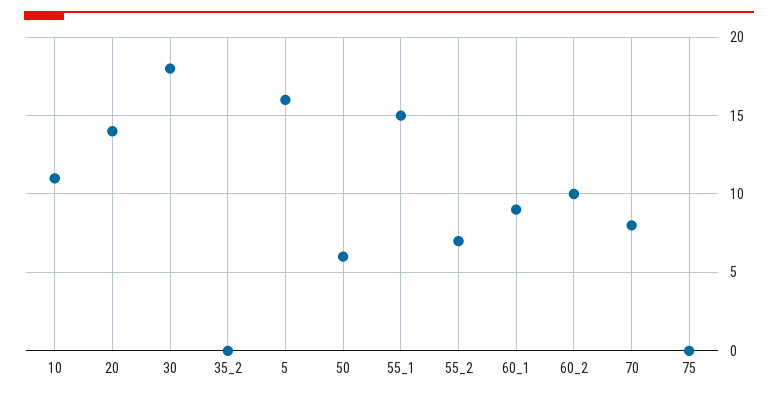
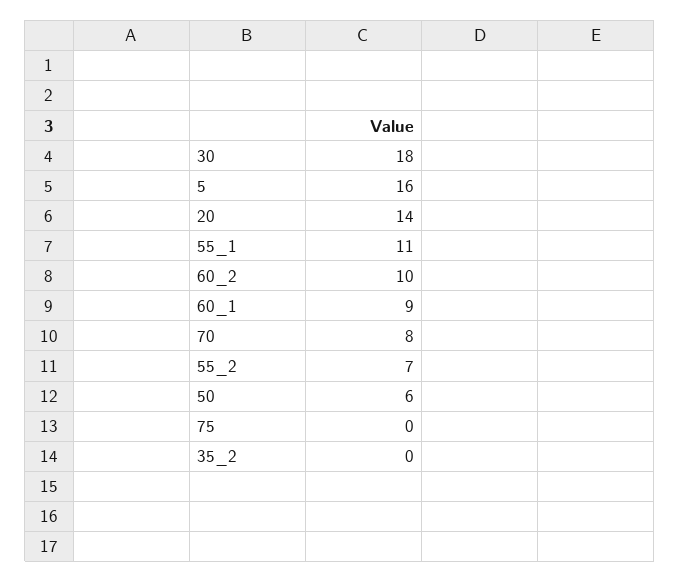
  {
-   "10": 11,
    "20": 14,
    "30": 18,
    "35_2": 0,
    "5": 16,
    "50": 6,
-   "55_1": 15,
+   "55_1": 11,
    "55_2": 7,
    "60_1": 9,
    "60_2": 10,
    "70": 8,
    "75": 0
  }

